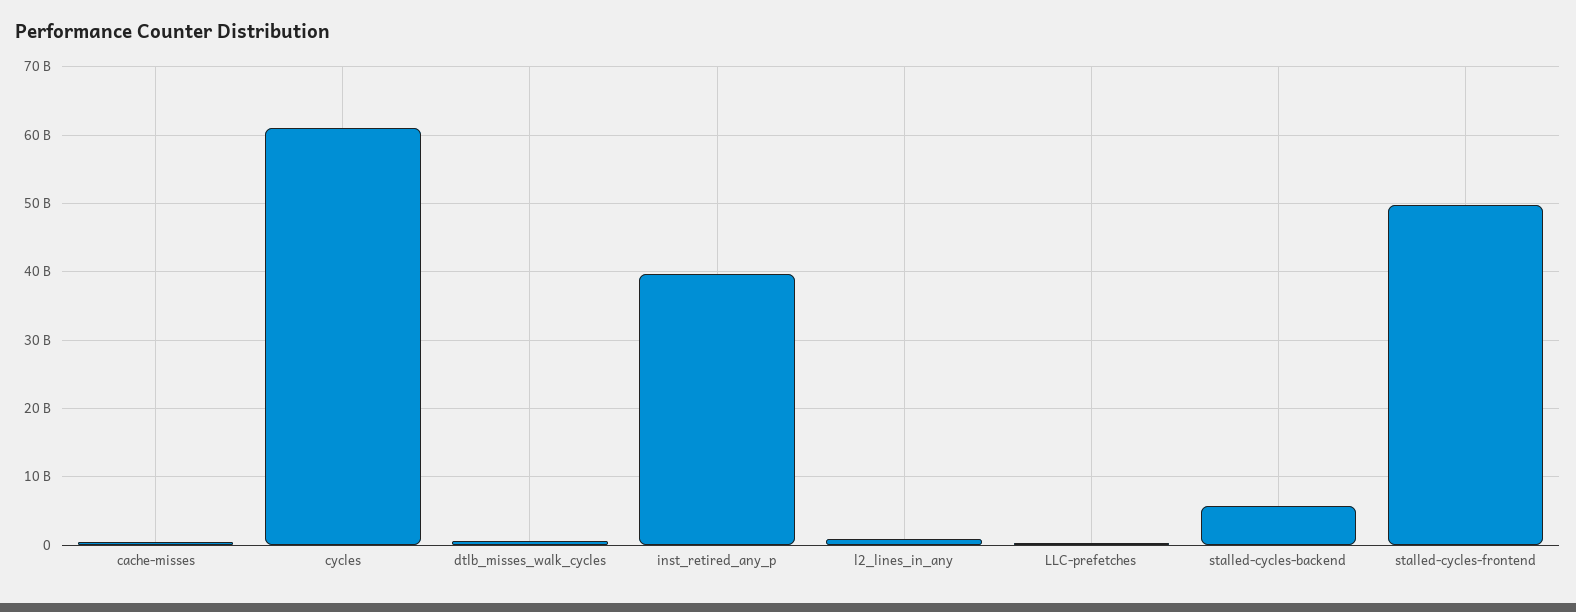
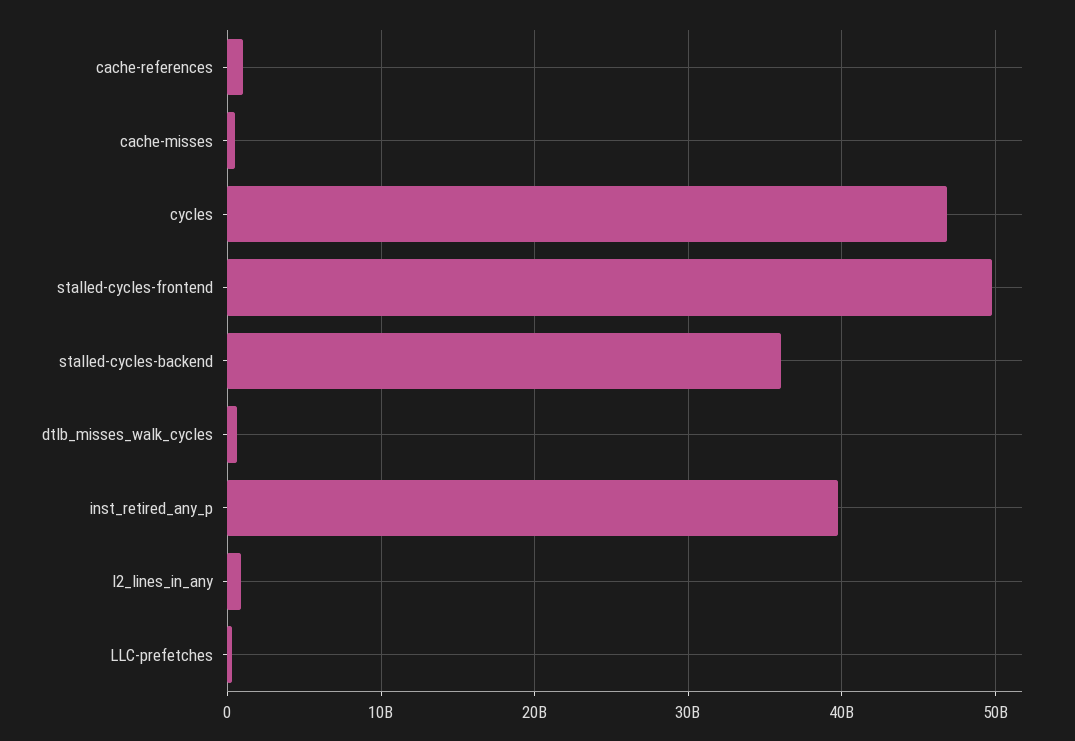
  {
    "cache-misses": 0,
-   "cycles": 61000000000,
+   "cycles": 47000000000,
    "dtlb_misses_walk_cycles": 1000000000,
    "inst_retired_any_p": 40000000000,
    "l2_lines_in_any": 1000000000,
    "LLC-prefetches": 0,
-   "stalled-cycles-backend": 6000000000,
+   "stalled-cycles-backend": 36000000000,
-   "stalled-cycles-frontend": 50000000000
+   "stalled-cycles-frontend": 50000000000,
+   "cache-references": 1000000000
  }

